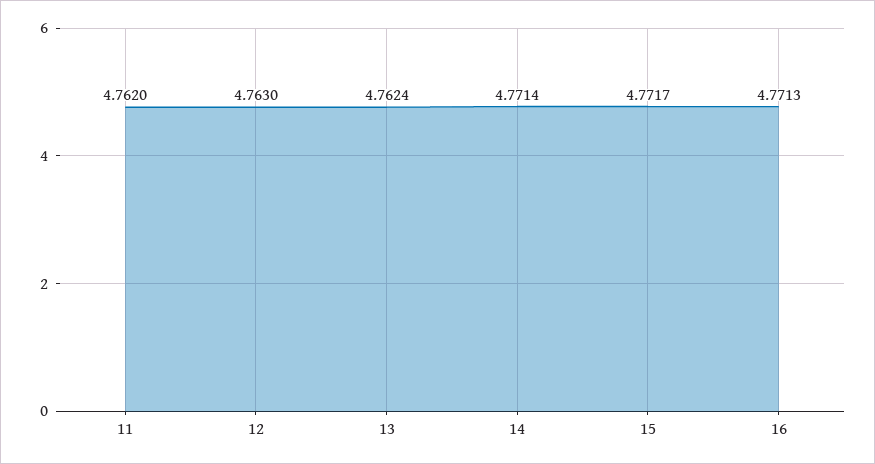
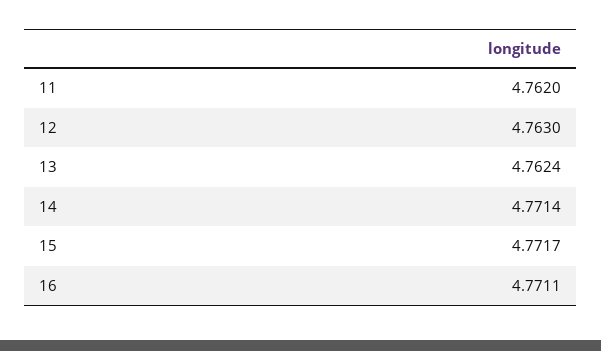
  {
    "11": 4.762,
    "12": 4.763,
    "13": 4.7624,
    "14": 4.7714,
    "15": 4.7717,
-   "16": 4.7713
+   "16": 4.7711
  }

